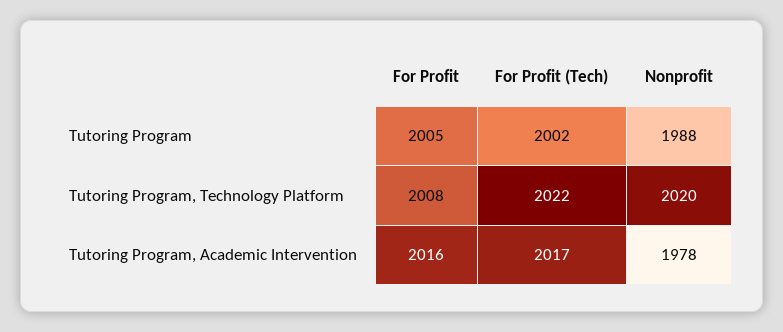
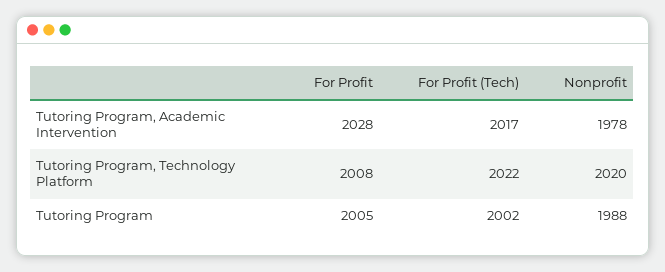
  {
    "For Profit": {
      "Tutoring Program": 2005,
      "Tutoring Program, Technology Platform": 2008,
-     "Tutoring Program, Academic Intervention": 2016
+     "Tutoring Program, Academic Intervention": 2028
    },
    "For Profit (Tech)": {
      "Tutoring Program": 2002,
      "Tutoring Program, Technology Platform": 2022,
      "Tutoring Program, Academic Intervention": 2017
    },
    "Nonprofit": {
      "Tutoring Program": 1988,
      "Tutoring Program, Technology Platform": 2020,
      "Tutoring Program, Academic Intervention": 1978
    }
  }

